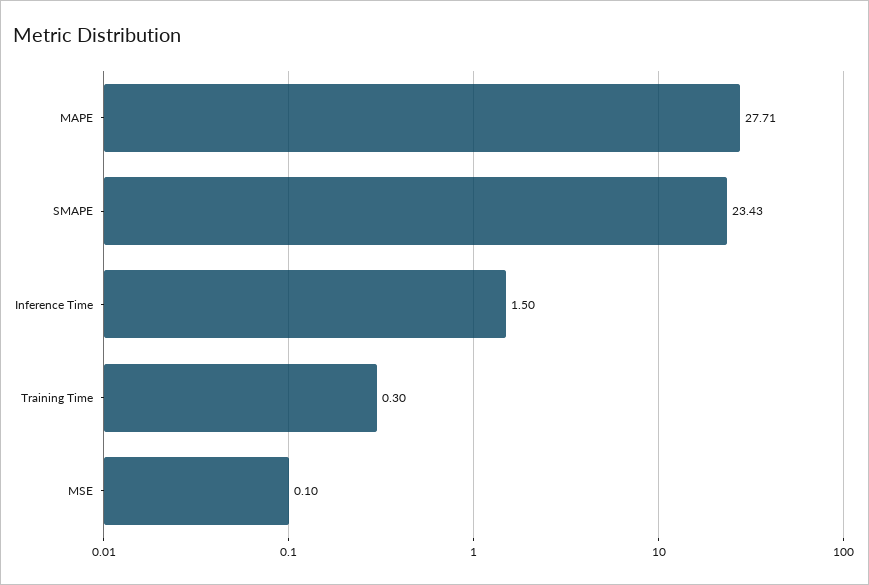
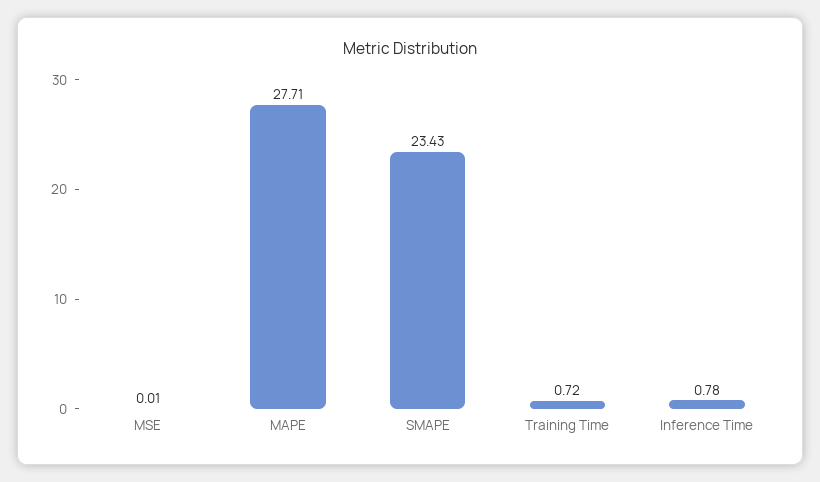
  {
    "MAPE": 27.71,
    "SMAPE": 23.43,
-   "Inference Time": 1.5,
+   "Inference Time": 0.78,
-   "Training Time": 0.3,
+   "Training Time": 0.72,
-   "MSE": 0.1
+   "MSE": 0.01
  }

